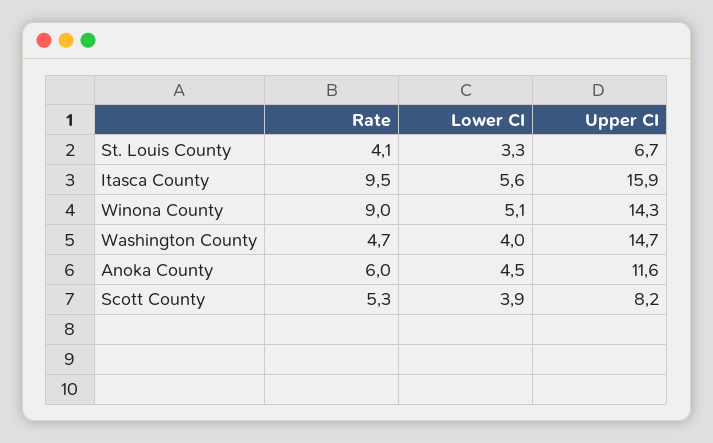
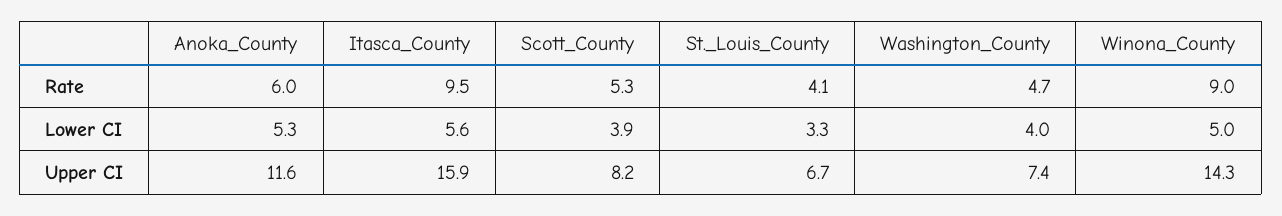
  {
    "Rate": {
      "St. Louis County": 4.1,
      "Itasca County": 9.5,
      "Winona County": 9,
      "Washington County": 4.7,
      "Anoka County": 6,
      "Scott County": 5.3
    },
    "Lower CI": {
      "St. Louis County": 3.3,
      "Itasca County": 5.6,
-     "Winona County": 5.1,
+     "Winona County": 5,
      "Washington County": 4,
-     "Anoka County": 4.5,
+     "Anoka County": 5.3,
      "Scott County": 3.9
    },
    "Upper CI": {
      "St. Louis County": 6.7,
      "Itasca County": 15.9,
      "Winona County": 14.3,
-     "Washington County": 14.7,
+     "Washington County": 7.4,
      "Anoka County": 11.6,
      "Scott County": 8.2
    }
  }

